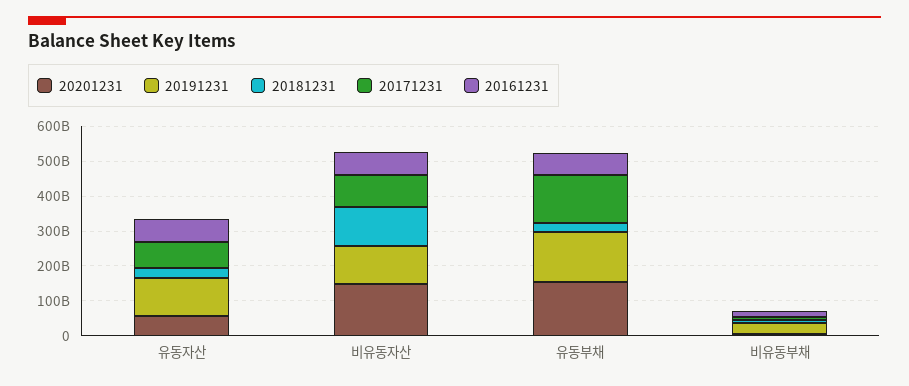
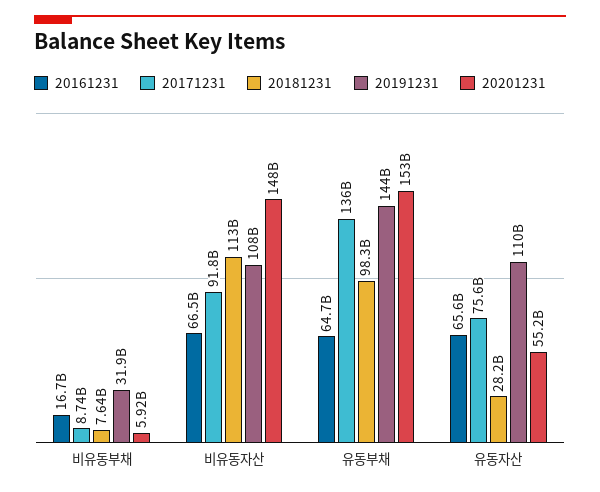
  {
    "20201231": {
      "유동자산": 55200000000,
      "비유동자산": 148000000000,
      "유동부채": 153000000000,
      "비유동부채": 5920000000
    },
    "20191231": {
      "유동자산": 110000000000,
      "비유동자산": 108000000000,
      "유동부채": 144000000000,
      "비유동부채": 31900000000
    },
    "20181231": {
      "유동자산": 28200000000,
      "비유동자산": 113000000000,
-     "유동부채": 25000000000,
+     "유동부채": 98300000000,
      "비유동부채": 7640000000
    },
    "20171231": {
      "유동자산": 75600000000,
      "비유동자산": 91800000000,
      "유동부채": 136000000000,
      "비유동부채": 8740000000
    },
    "20161231": {
      "유동자산": 65600000000,
      "비유동자산": 66500000000,
      "유동부채": 64700000000,
      "비유동부채": 16700000000
    }
  }

